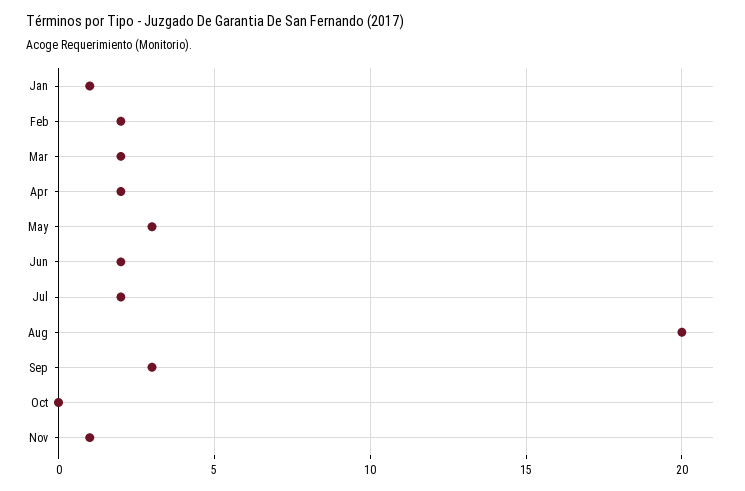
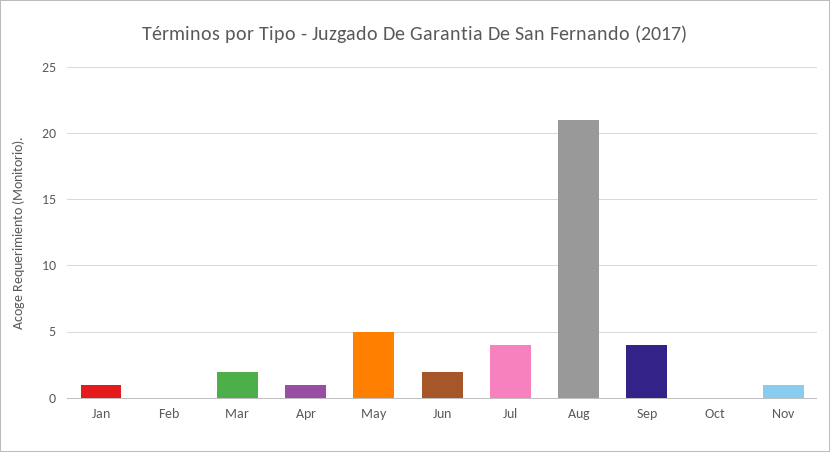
  {
    "Jan": 1,
-   "Feb": 2,
+   "Feb": 0,
    "Mar": 2,
-   "Apr": 2,
+   "Apr": 1,
-   "May": 3,
+   "May": 5,
    "Jun": 2,
-   "Jul": 2,
+   "Jul": 4,
-   "Aug": 20,
+   "Aug": 21,
-   "Sep": 3,
+   "Sep": 4,
    "Oct": 0,
    "Nov": 1
  }

